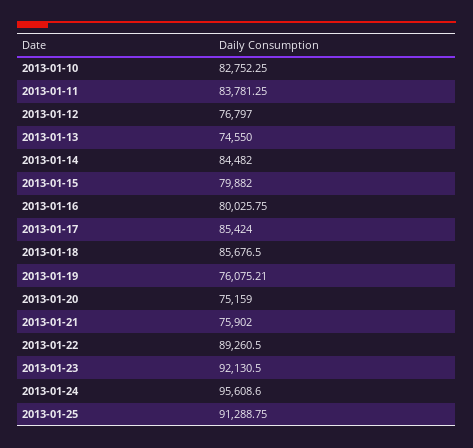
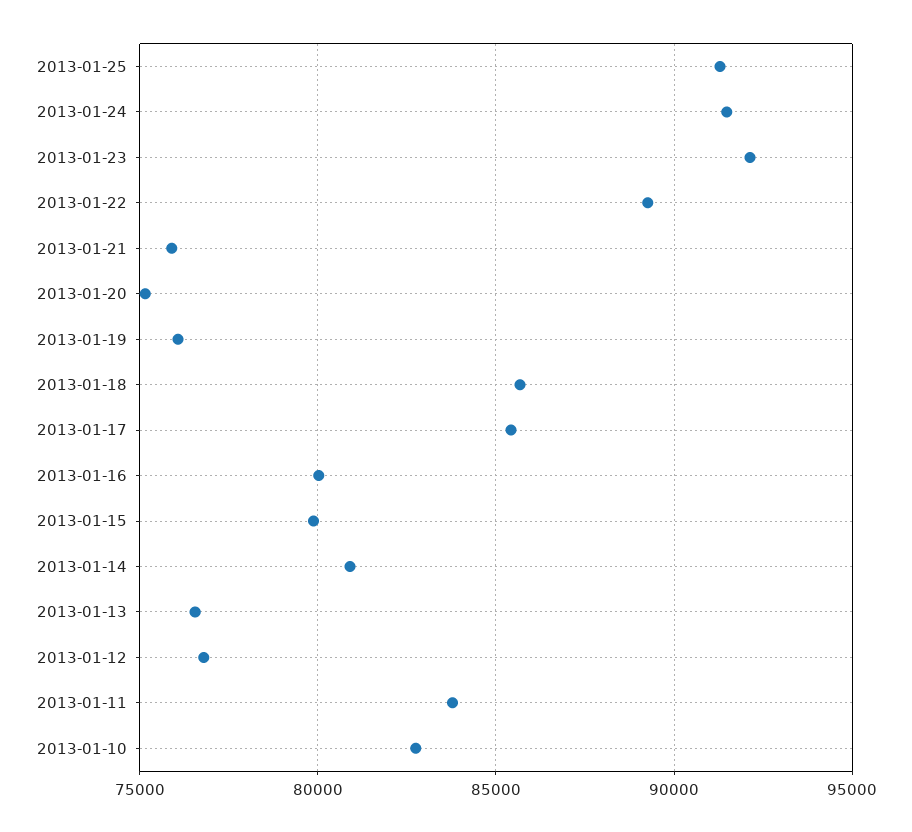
  {
    "2013-01-10": 82752.25,
    "2013-01-11": 83781.25,
    "2013-01-12": 76797,
-   "2013-01-13": 74550,
+   "2013-01-13": 76500,
-   "2013-01-14": 84482,
+   "2013-01-14": 81000,
    "2013-01-15": 79882,
    "2013-01-16": 80025.75,
    "2013-01-17": 85424,
    "2013-01-18": 85676.5,
    "2013-01-19": 76075.21,
    "2013-01-20": 75159,
    "2013-01-21": 75902,
    "2013-01-22": 89260.5,
    "2013-01-23": 92130.5,
-   "2013-01-24": 95608.6,
+   "2013-01-24": 91500,
    "2013-01-25": 91288.75
  }

